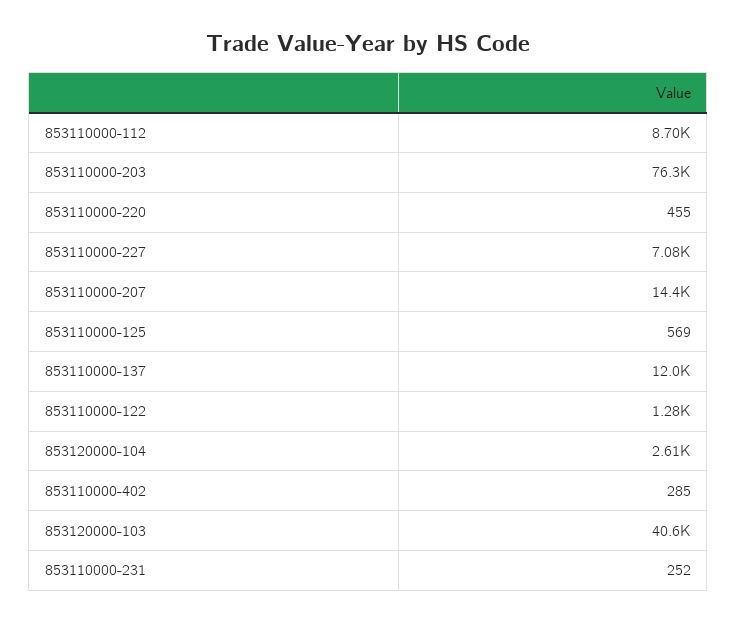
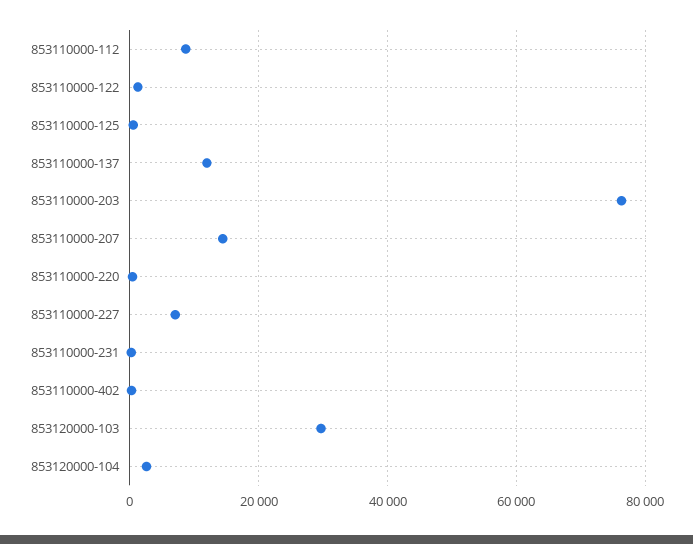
  {
    "853110000-112": 8700,
    "853110000-203": 76300,
    "853110000-220": 455,
    "853110000-227": 7080,
    "853110000-207": 14400,
    "853110000-125": 569,
    "853110000-137": 12000,
    "853110000-122": 1280,
    "853120000-104": 2610,
    "853110000-402": 285,
-   "853120000-103": 40600,
+   "853120000-103": 30000,
    "853110000-231": 252
  }

